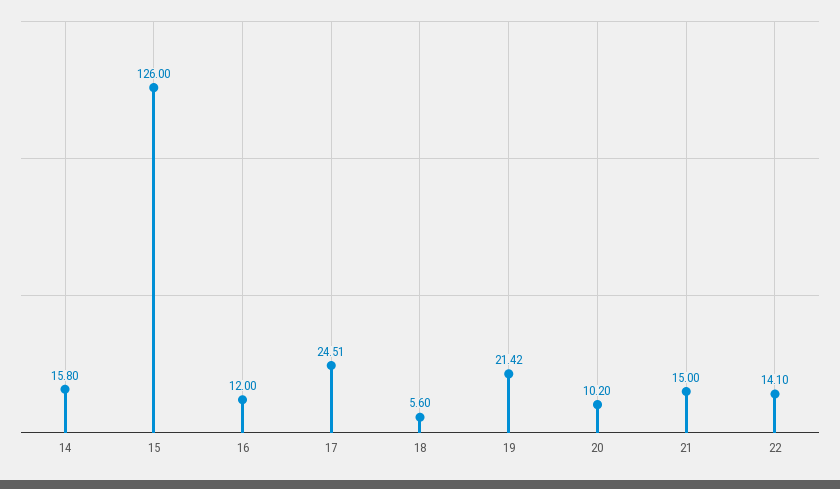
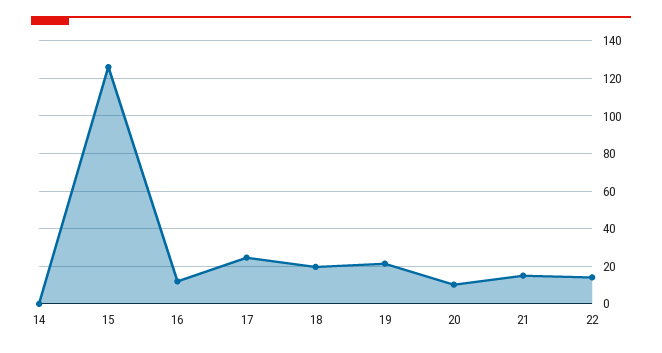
  {
-   "14": 15.8,
+   "14": 0,
    "15": 126,
    "16": 12,
    "17": 24.51,
-   "18": 5.6,
+   "18": 20,
    "19": 21.42,
    "20": 10.2,
    "21": 15,
    "22": 14.1
  }

